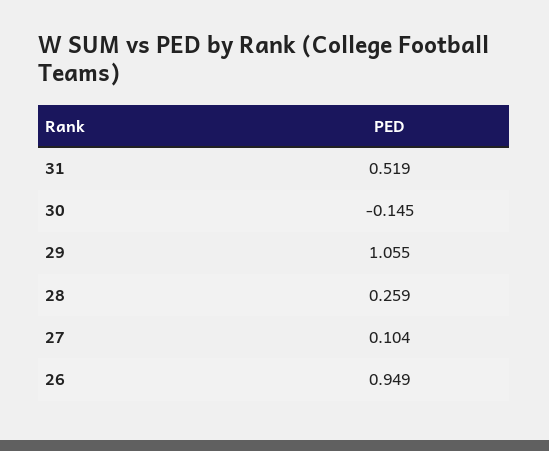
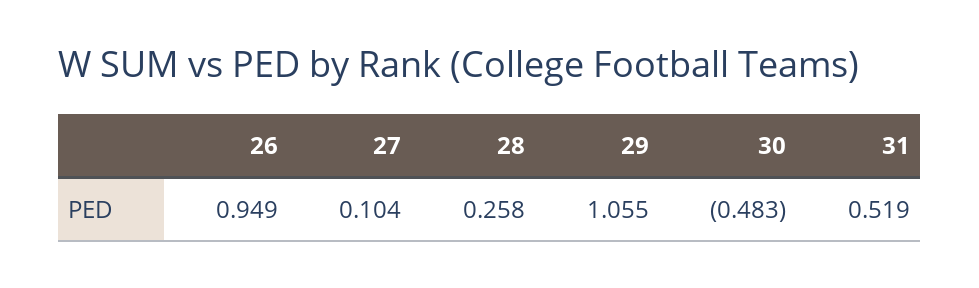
  {
    "31": 0.519,
-   "30": -0.145,
+   "30": -0.483,
    "29": 1.055,
-   "28": 0.259,
+   "28": 0.258,
    "27": 0.104,
    "26": 0.949
  }

